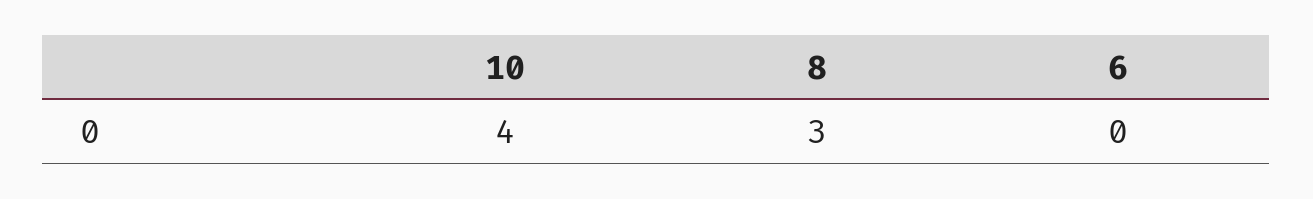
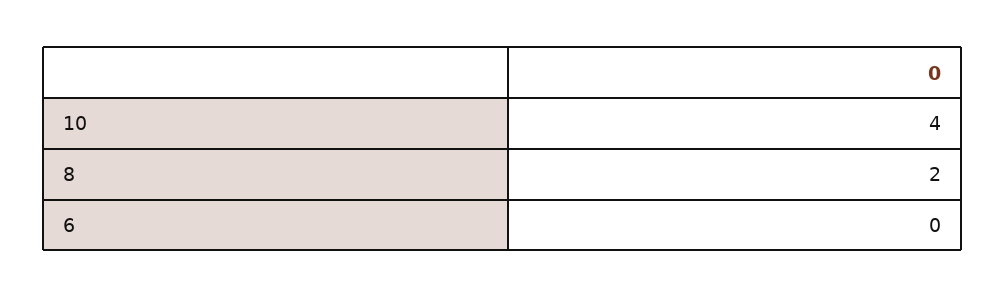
  {
    "10": 4,
-   "8": 3,
+   "8": 2,
    "6": 0
  }

